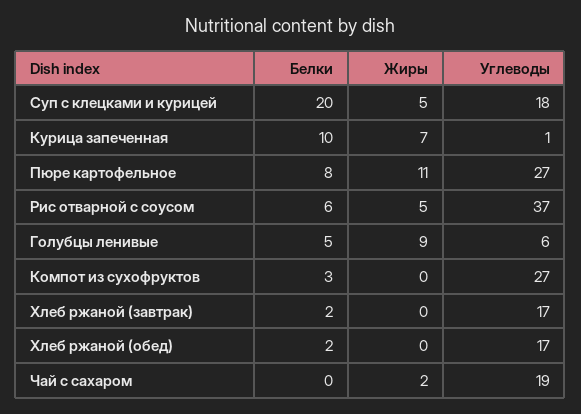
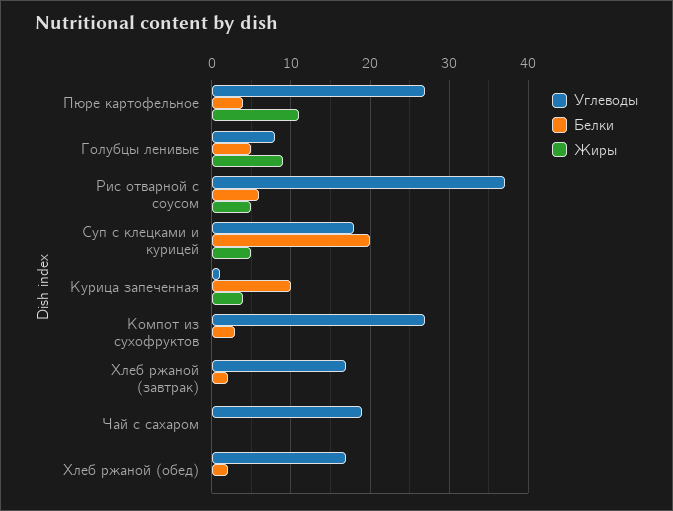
  {
    "Белки": {
      "Суп с клецками и курицей": 20,
      "Курица запеченная": 10,
-     "Пюре картофельное": 8,
+     "Пюре картофельное": 4,
      "Рис отварной с соусом": 6,
      "Голубцы ленивые": 5,
      "Компот из сухофруктов": 3,
      "Хлеб ржаной (завтрак)": 2,
      "Хлеб ржаной (обед)": 2,
      "Чай с сахаром": 0
    },
    "Жиры": {
      "Суп с клецками и курицей": 5,
-     "Курица запеченная": 7,
+     "Курица запеченная": 4,
      "Пюре картофельное": 11,
      "Рис отварной с соусом": 5,
      "Голубцы ленивые": 9,
      "Компот из сухофруктов": 0,
      "Хлеб ржаной (завтрак)": 0,
      "Хлеб ржаной (обед)": 0,
-     "Чай с сахаром": 2
+     "Чай с сахаром": 0
    },
    "Углеводы": {
      "Суп с клецками и курицей": 18,
      "Курица запеченная": 1,
      "Пюре картофельное": 27,
      "Рис отварной с соусом": 37,
-     "Голубцы ленивые": 6,
+     "Голубцы ленивые": 8,
      "Компот из сухофруктов": 27,
      "Хлеб ржаной (завтрак)": 17,
      "Хлеб ржаной (обед)": 17,
      "Чай с сахаром": 19
    }
  }

